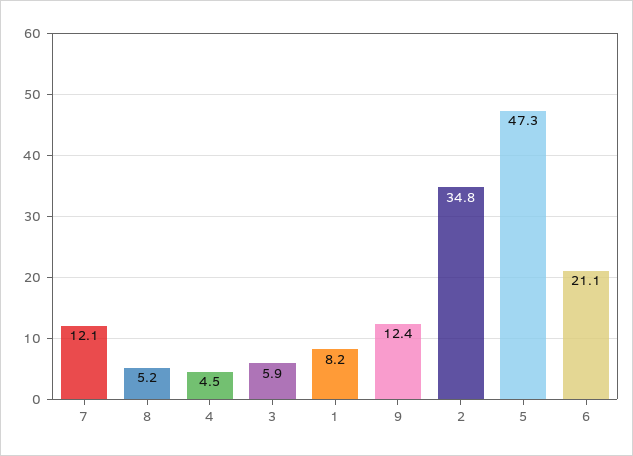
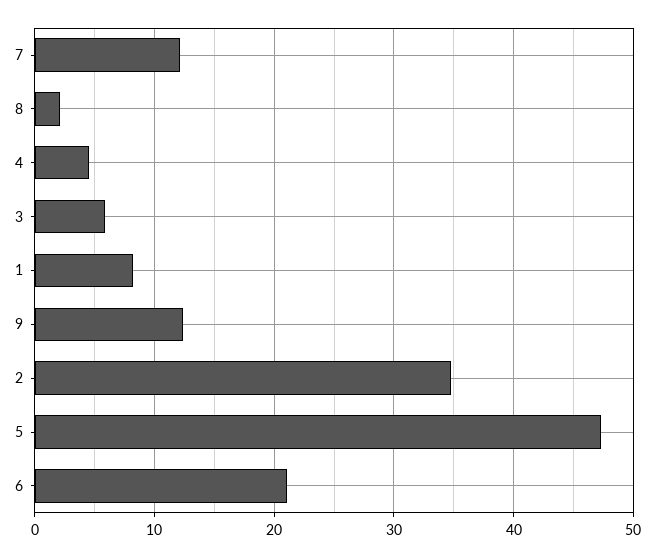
  {
    "7": 12.1,
-   "8": 5.2,
+   "8": 2,
    "4": 4.5,
    "3": 5.9,
    "1": 8.2,
    "9": 12.4,
    "2": 34.8,
    "5": 47.3,
    "6": 21.1
  }

